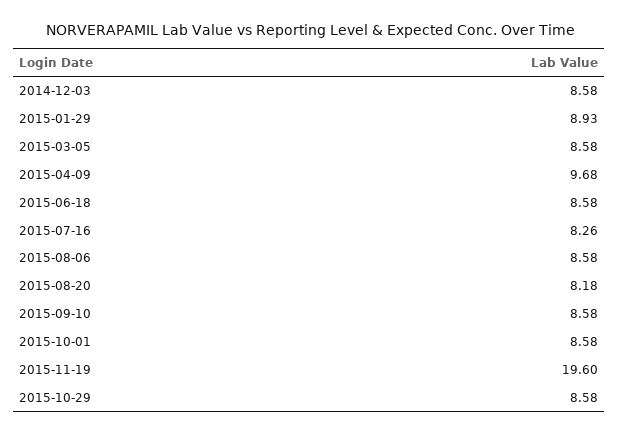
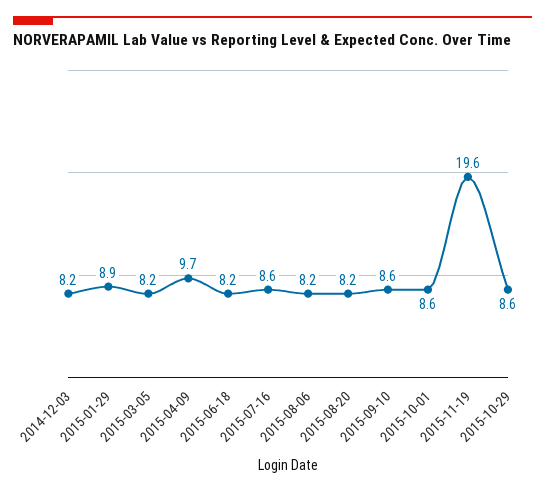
  {
-   "2014-12-03": 8.58,
+   "2014-12-03": 8.2,
    "2015-01-29": 8.93,
-   "2015-03-05": 8.58,
+   "2015-03-05": 8.2,
    "2015-04-09": 9.68,
-   "2015-06-18": 8.58,
+   "2015-06-18": 8.2,
-   "2015-07-16": 8.26,
+   "2015-07-16": 8.6,
-   "2015-08-06": 8.58,
+   "2015-08-06": 8.2,
    "2015-08-20": 8.18,
    "2015-09-10": 8.58,
    "2015-10-01": 8.58,
    "2015-11-19": 19.6,
    "2015-10-29": 8.58
  }

